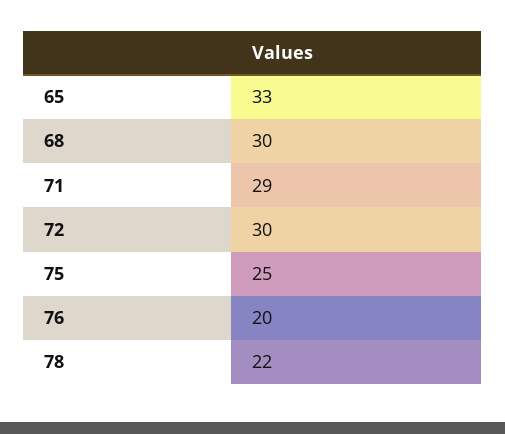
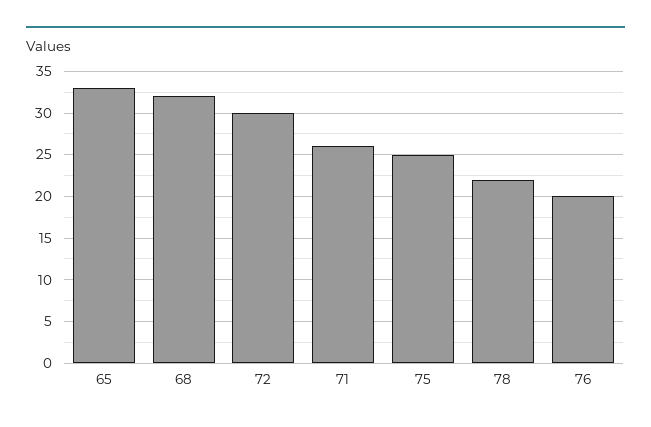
  {
    "65": 33,
-   "68": 30,
+   "68": 32,
-   "71": 29,
+   "71": 26,
    "72": 30,
    "75": 25,
    "76": 20,
    "78": 22
  }

